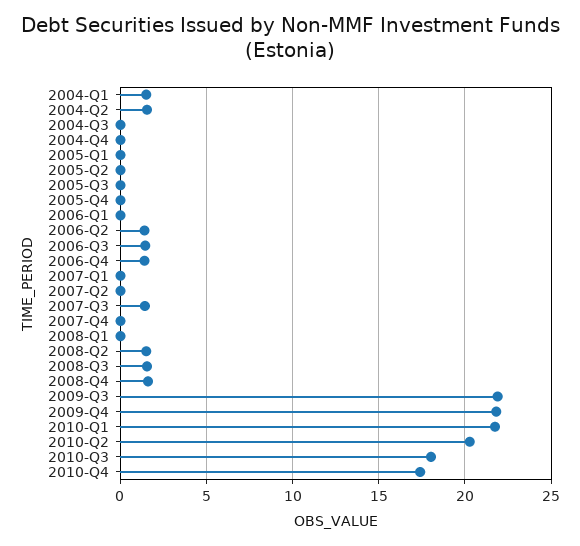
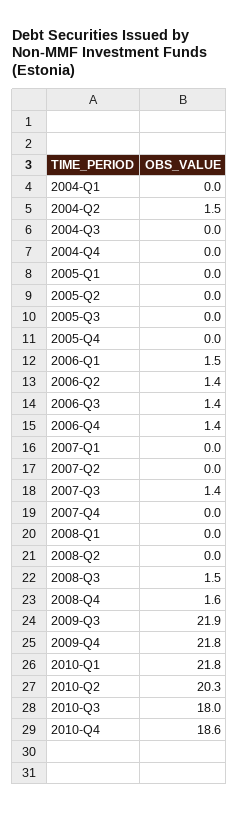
  {
-   "2004-Q1": 1.5,
+   "2004-Q1": 0,
    "2004-Q2": 1.5,
    "2004-Q3": 0,
    "2004-Q4": 0,
    "2005-Q1": 0,
    "2005-Q2": 0,
    "2005-Q3": 0,
    "2005-Q4": 0,
-   "2006-Q1": 0,
+   "2006-Q1": 1.5,
    "2006-Q2": 1.4,
    "2006-Q3": 1.4,
    "2006-Q4": 1.4,
    "2007-Q1": 0,
    "2007-Q2": 0,
    "2007-Q3": 1.4,
    "2007-Q4": 0,
    "2008-Q1": 0,
-   "2008-Q2": 1.5,
+   "2008-Q2": 0,
    "2008-Q3": 1.5,
    "2008-Q4": 1.6,
    "2009-Q3": 21.9,
    "2009-Q4": 21.8,
    "2010-Q1": 21.8,
    "2010-Q2": 20.3,
    "2010-Q3": 18,
-   "2010-Q4": 17.5
+   "2010-Q4": 18.6
  }

